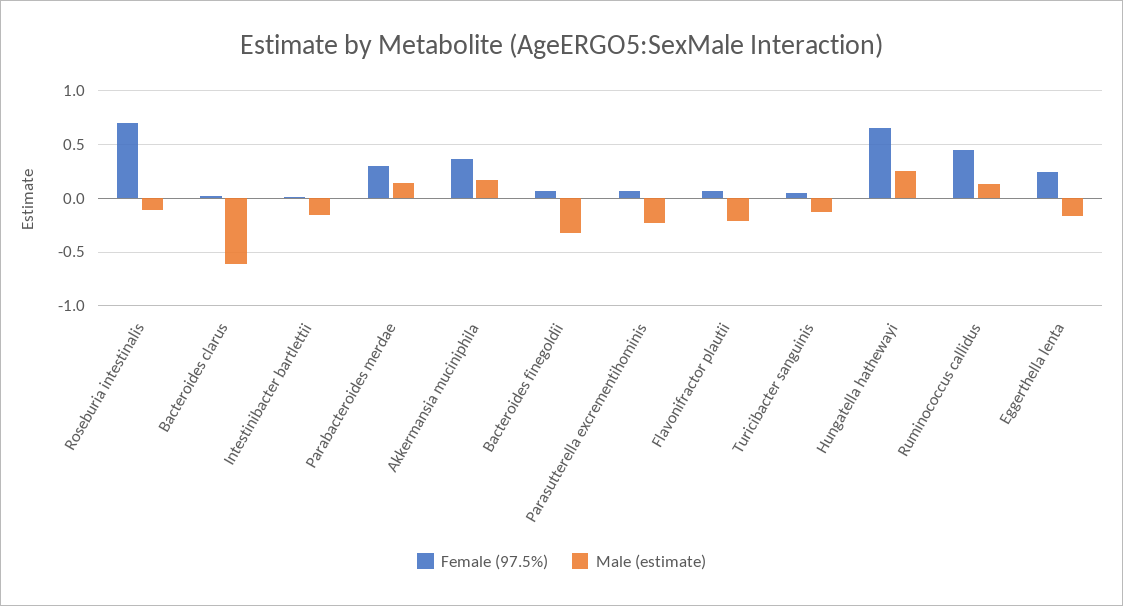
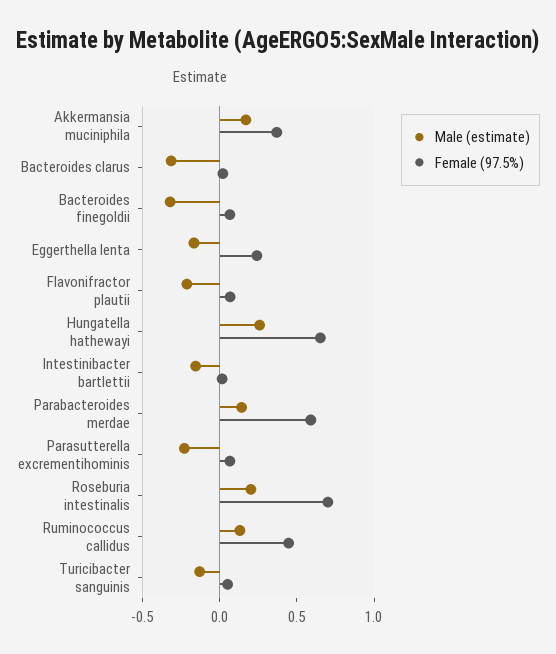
  {
    "Female (97.5%)": {
      "Roseburia intestinalis": 0.7,
      "Bacteroides clarus": 0,
      "Intestinibacter bartlettii": 0,
-     "Parabacteroides merdae": 0.3,
+     "Parabacteroides merdae": 0.6,
      "Akkermansia muciniphila": 0.4,
      "Bacteroides finegoldii": 0.1,
      "Parasutterella excrementihominis": 0.1,
      "Flavonifractor plautii": 0.1,
      "Turicibacter sanguinis": 0.1,
      "Hungatella hathewayi": 0.7,
      "Ruminococcus callidus": 0.4,
      "Eggerthella lenta": 0.2
    },
    "Male (estimate)": {
-     "Roseburia intestinalis": -0.1,
+     "Roseburia intestinalis": 0.2,
-     "Bacteroides clarus": -0.6,
+     "Bacteroides clarus": -0.3,
      "Intestinibacter bartlettii": -0.2,
      "Parabacteroides merdae": 0.1,
      "Akkermansia muciniphila": 0.2,
      "Bacteroides finegoldii": -0.3,
      "Parasutterella excrementihominis": -0.2,
      "Flavonifractor plautii": -0.2,
      "Turicibacter sanguinis": -0.1,
      "Hungatella hathewayi": 0.3,
      "Ruminococcus callidus": 0.1,
      "Eggerthella lenta": -0.2
    }
  }

